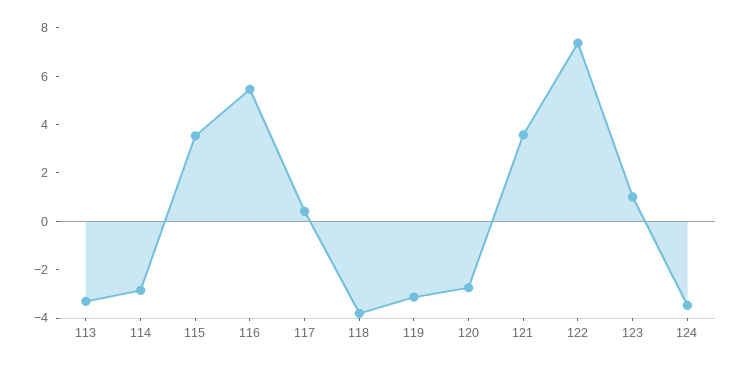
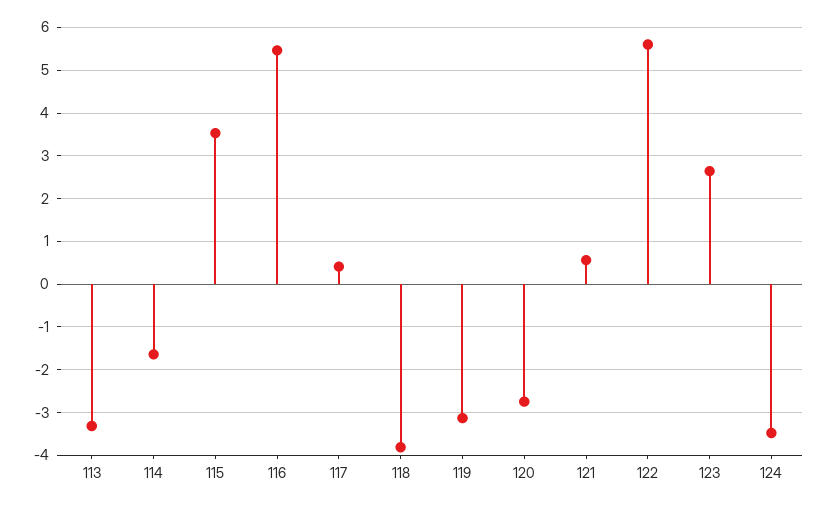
  {
    "113": -3.4,
-   "114": -3,
+   "114": -1.6,
    "115": 3.6,
    "116": 5.4,
    "117": 0.4,
    "118": -3.8,
    "119": -3.2,
    "120": -2.8,
-   "121": 3.5,
+   "121": 0.6,
-   "122": 7.5,
+   "122": 5.6,
-   "123": 1,
+   "123": 2.6,
    "124": -3.4
  }

